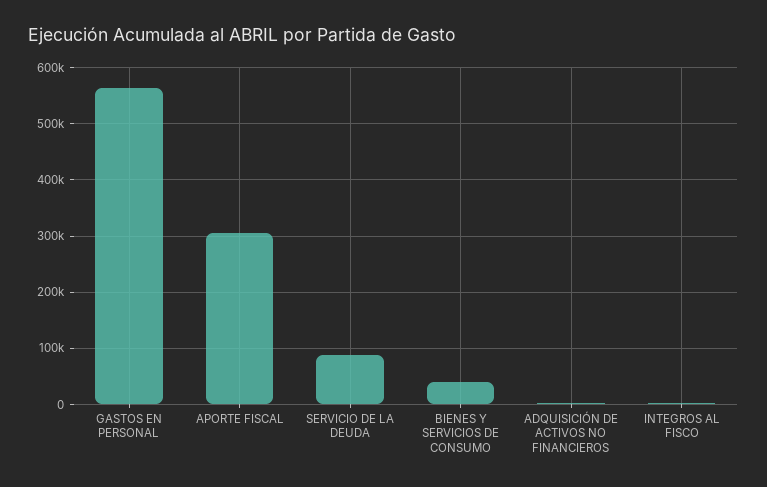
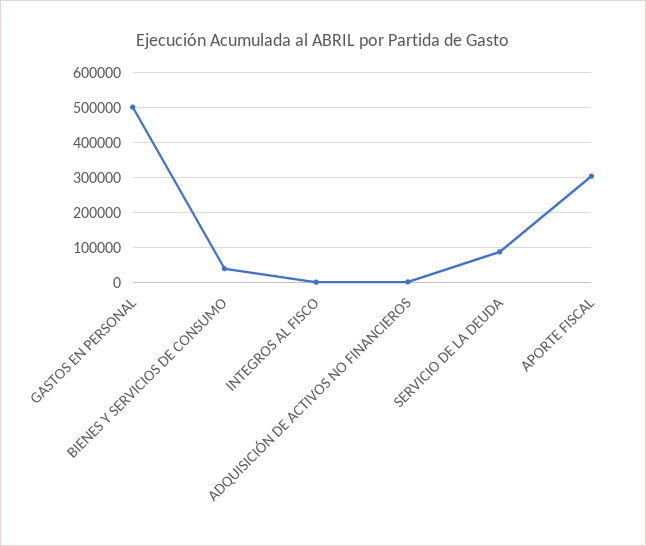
  {
-   "GASTOS EN PERSONAL": 560000,
+   "GASTOS EN PERSONAL": 500000,
    "APORTE FISCAL": 300000,
    "SERVICIO DE LA DEUDA": 80000,
    "BIENES Y SERVICIOS DE CONSUMO": 40000,
    "ADQUISICIÓN DE ACTIVOS NO FINANCIEROS": 0,
    "INTEGROS AL FISCO": 0
  }

